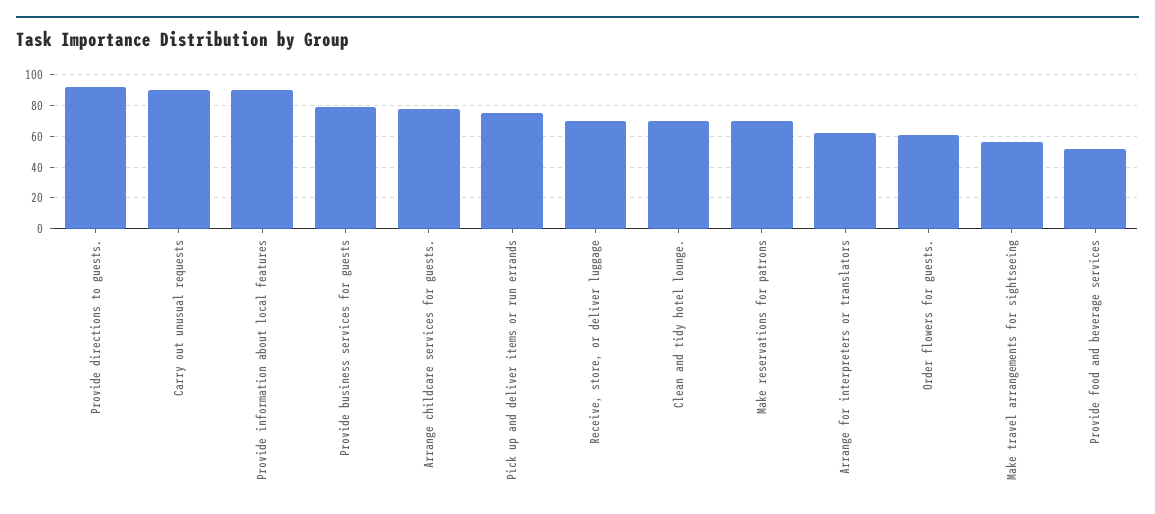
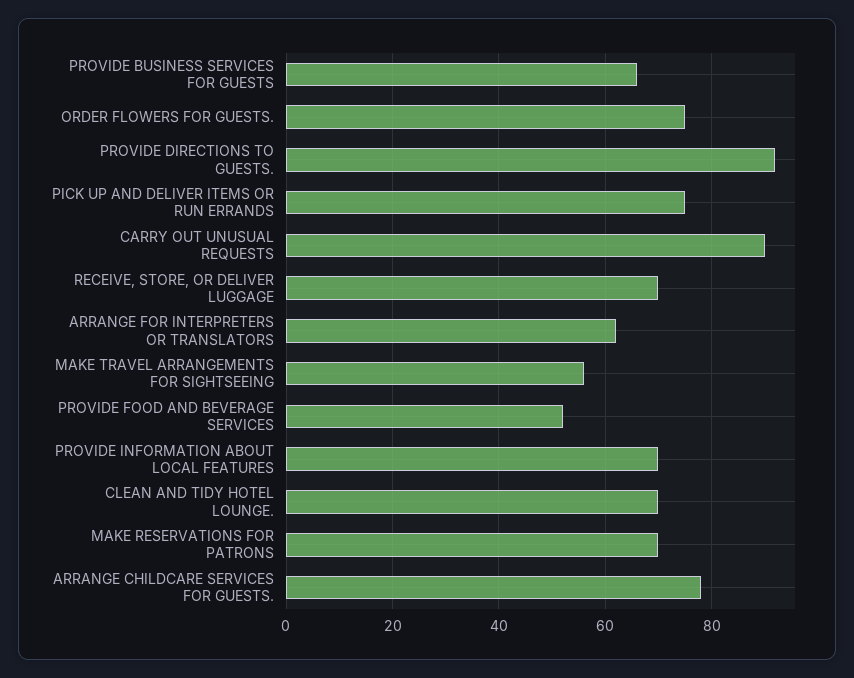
  {
    "Provide directions to guests.": 90,
    "Carry out unusual requests": 90,
-   "Provide information about local features": 90,
+   "Provide information about local features": 70,
-   "Provide business services for guests": 80,
+   "Provide business services for guests": 65,
    "Arrange childcare services for guests.": 80,
    "Pick up and deliver items or run errands": 75,
    "Receive, store, or deliver luggage": 70,
    "Clean and tidy hotel lounge.": 70,
    "Make reservations for patrons": 70,
    "Arrange for interpreters or translators": 60,
-   "Order flowers for guests.": 60,
+   "Order flowers for guests.": 75,
    "Make travel arrangements for sightseeing": 55,
    "Provide food and beverage services": 50
  }

